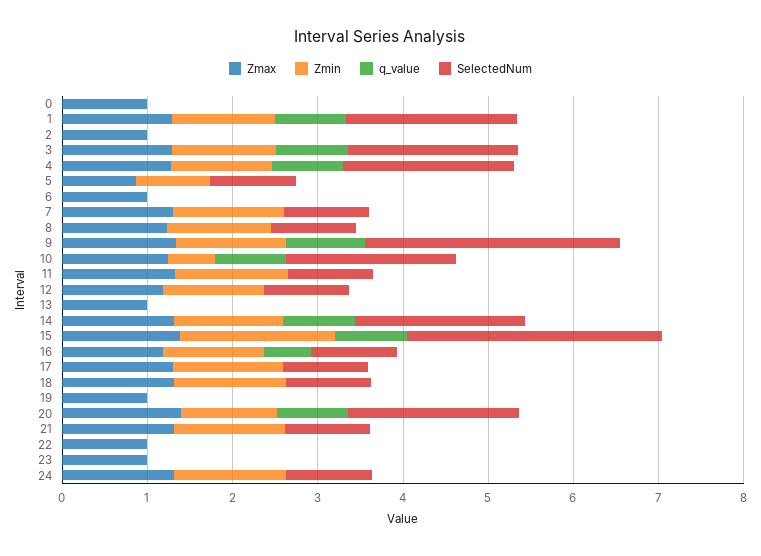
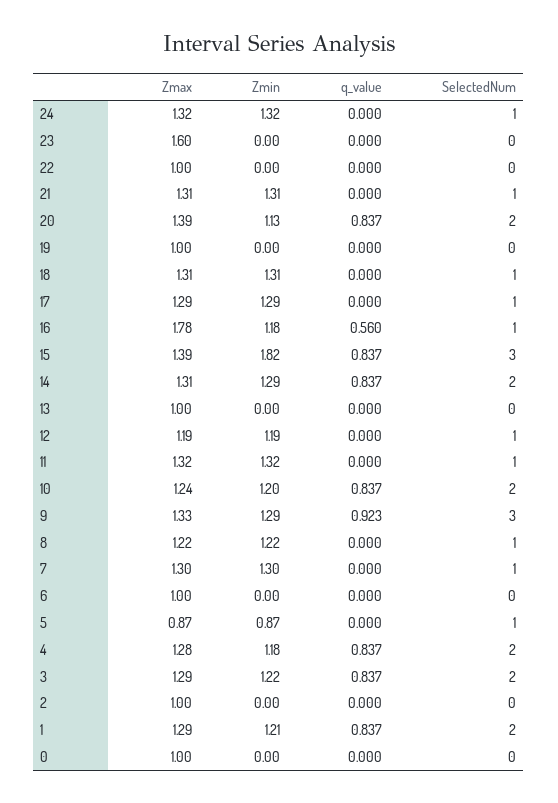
  {
    "Zmax": {
      "0": 1,
      "1": 1.29,
      "2": 1,
      "3": 1.29,
      "4": 1.28,
      "5": 0.87,
      "6": 1,
      "7": 1.3,
      "8": 1.22,
      "9": 1.33,
      "10": 1.24,
      "11": 1.32,
      "12": 1.19,
      "13": 1,
      "14": 1.31,
      "15": 1.39,
-     "16": 1.2,
+     "16": 1.78,
      "17": 1.29,
      "18": 1.31,
      "19": 1,
      "20": 1.39,
      "21": 1.31,
      "22": 1,
-     "23": 1,
+     "23": 1.6,
      "24": 1.32
    },
    "Zmin": {
      "0": 0,
      "1": 1.21,
      "2": 0,
      "3": 1.22,
      "4": 1.18,
      "5": 0.87,
      "6": 0,
      "7": 1.3,
      "8": 1.22,
      "9": 1.29,
-     "10": 0.6,
+     "10": 1.2,
      "11": 1.32,
      "12": 1.19,
      "13": 0,
      "14": 1.29,
      "15": 1.82,
      "16": 1.18,
      "17": 1.29,
      "18": 1.31,
      "19": 0,
      "20": 1.13,
      "21": 1.31,
      "22": 0,
      "23": 0,
      "24": 1.32
    },
    "q_value": {
      "0": 0,
      "1": 0.837,
      "2": 0,
      "3": 0.837,
      "4": 0.837,
      "5": 0,
      "6": 0,
      "7": 0,
      "8": 0,
      "9": 0.923,
      "10": 0.837,
      "11": 0,
      "12": 0,
      "13": 0,
      "14": 0.837,
      "15": 0.837,
      "16": 0.56,
      "17": 0,
      "18": 0,
      "19": 0,
      "20": 0.837,
      "21": 0,
      "22": 0,
      "23": 0,
      "24": 0
    },
    "SelectedNum": {
      "0": 0,
      "1": 2,
      "2": 0,
      "3": 2,
      "4": 2,
      "5": 1,
      "6": 0,
      "7": 1,
      "8": 1,
      "9": 3,
      "10": 2,
      "11": 1,
      "12": 1,
      "13": 0,
      "14": 2,
      "15": 3,
      "16": 1,
      "17": 1,
      "18": 1,
      "19": 0,
      "20": 2,
      "21": 1,
      "22": 0,
      "23": 0,
      "24": 1
    }
  }

